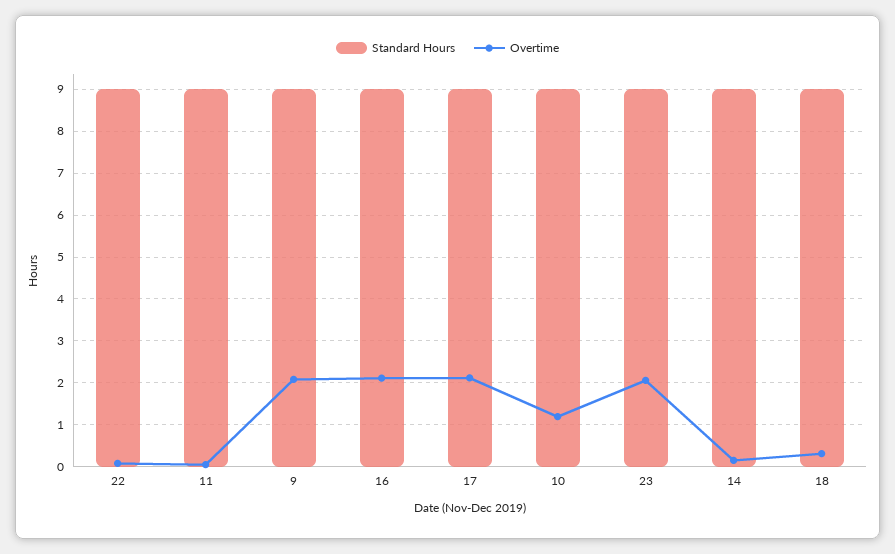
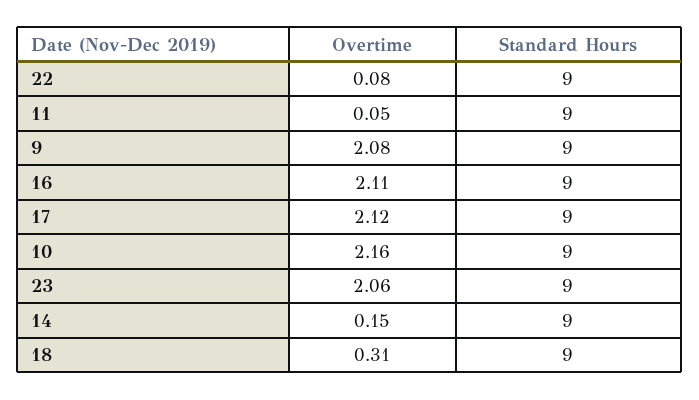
  {
    "Standard Hours": {
      "22": 9,
      "11": 9,
      "9": 9,
      "16": 9,
      "17": 9,
      "10": 9,
      "23": 9,
      "14": 9,
      "18": 9
    },
    "Overtime": {
      "22": 0.08,
      "11": 0.05,
      "9": 2.08,
      "16": 2.11,
      "17": 2.12,
-     "10": 1.2,
+     "10": 2.16,
      "23": 2.06,
      "14": 0.15,
      "18": 0.31
    }
  }

